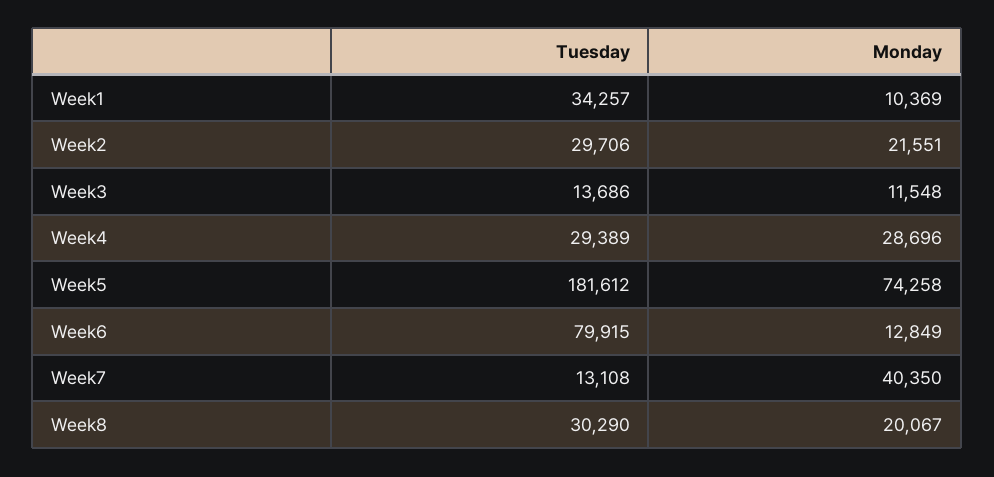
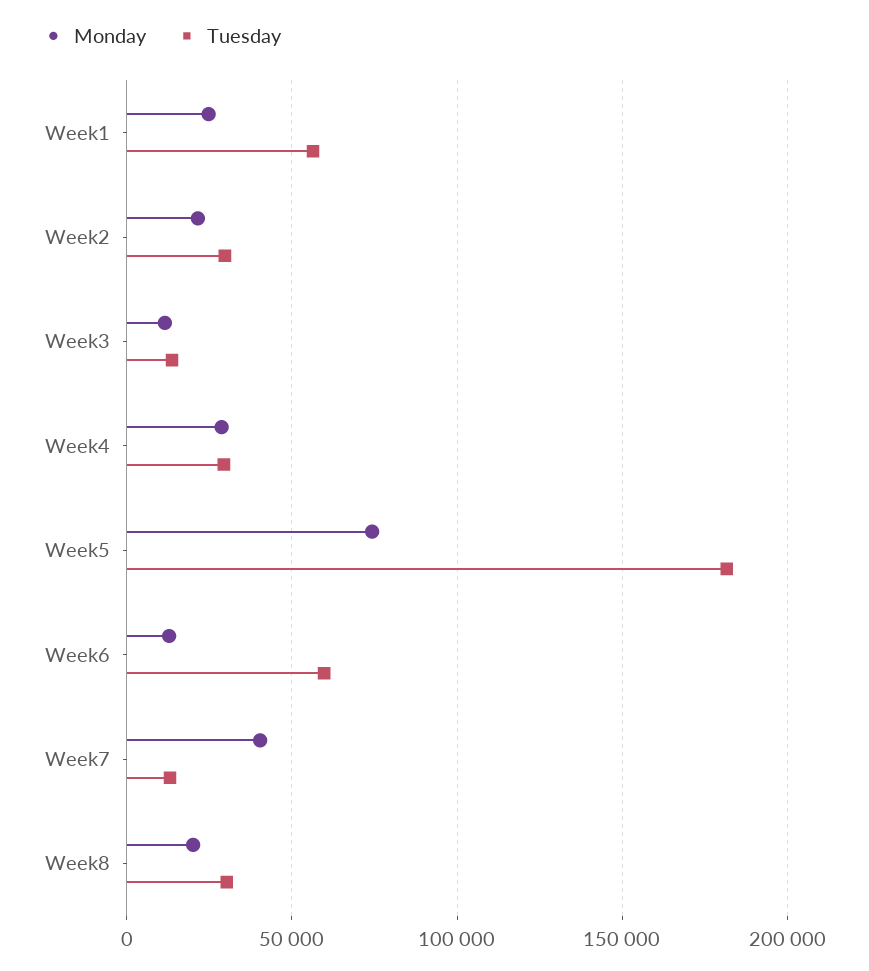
  {
    "Tuesday": {
-     "Week1": 34257,
+     "Week1": 55000,
      "Week2": 29706,
      "Week3": 13686,
      "Week4": 29389,
      "Week5": 181612,
-     "Week6": 79915,
+     "Week6": 60000,
      "Week7": 13108,
      "Week8": 30290
    },
    "Monday": {
-     "Week1": 10369,
+     "Week1": 25000,
      "Week2": 21551,
      "Week3": 11548,
      "Week4": 28696,
      "Week5": 74258,
      "Week6": 12849,
      "Week7": 40350,
      "Week8": 20067
    }
  }

